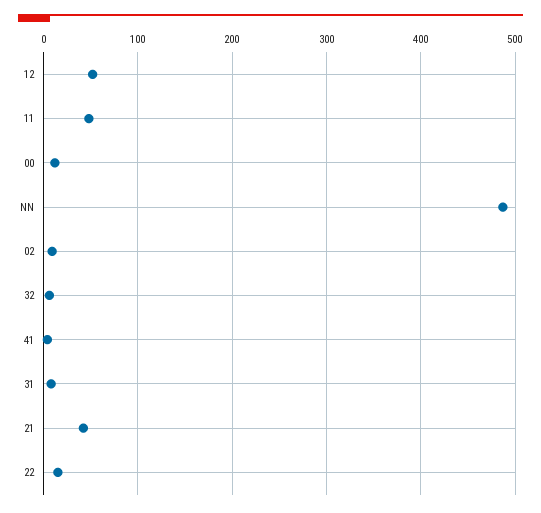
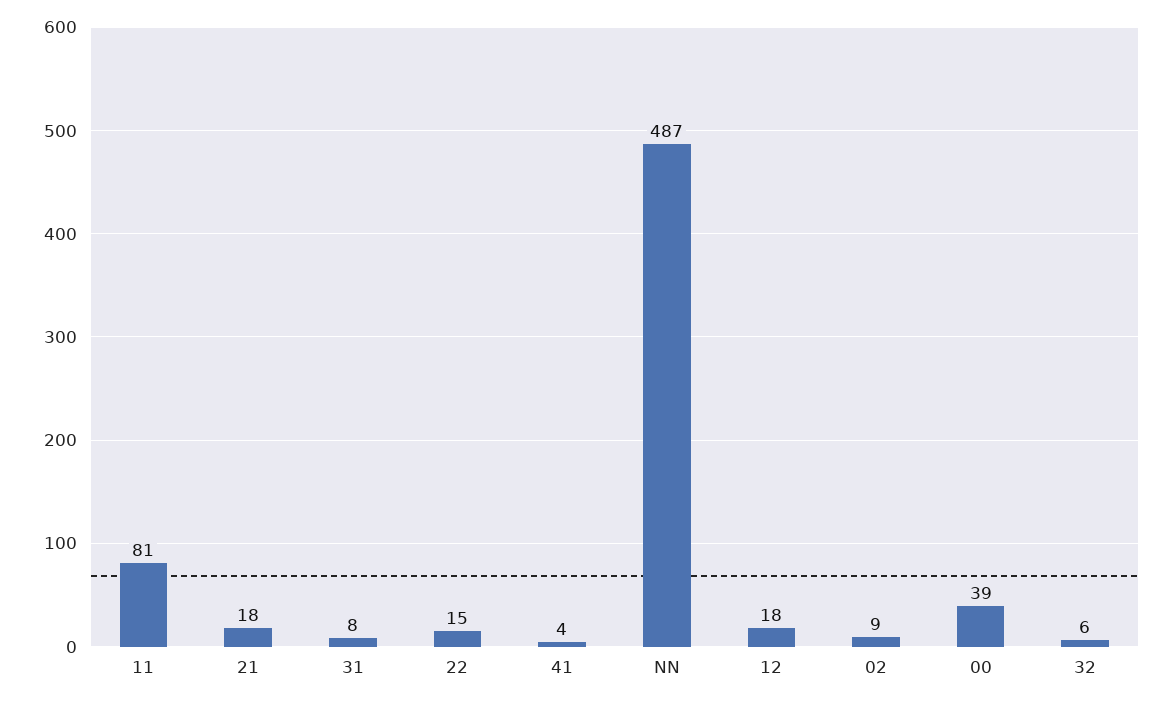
  {
-   "12": 50,
+   "12": 18,
-   "11": 50,
+   "11": 81,
-   "00": 10,
+   "00": 39,
    "NN": 487,
    "02": 9,
    "32": 6,
    "41": 4,
    "31": 8,
-   "21": 40,
+   "21": 18,
    "22": 15
  }

